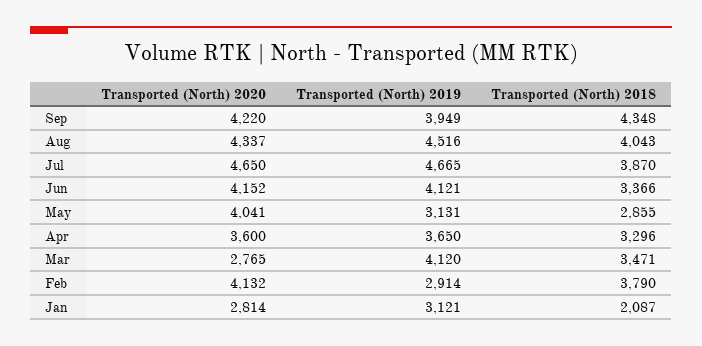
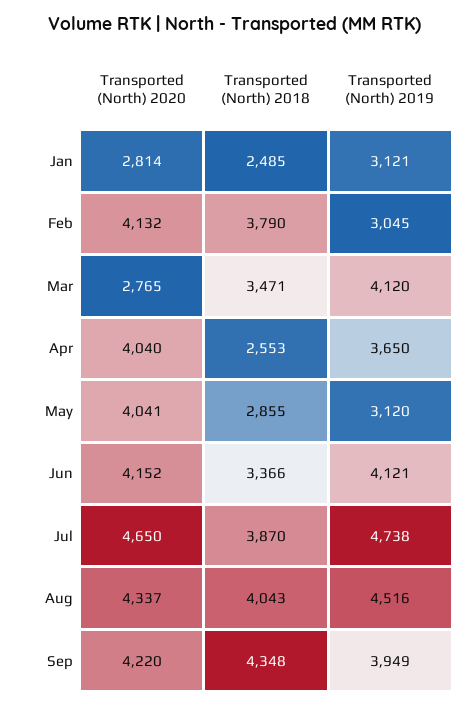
  {
    "Transported (North) 2020": {
      "Sep": 4220,
      "Aug": 4337,
      "Jul": 4650,
      "Jun": 4152,
      "May": 4041,
-     "Apr": 3600,
+     "Apr": 4040,
      "Mar": 2765,
      "Feb": 4132,
      "Jan": 2814
    },
    "Transported (North) 2019": {
      "Sep": 3949,
      "Aug": 4516,
-     "Jul": 4665,
+     "Jul": 4738,
      "Jun": 4121,
-     "May": 3131,
+     "May": 3120,
      "Apr": 3650,
      "Mar": 4120,
-     "Feb": 2914,
+     "Feb": 3045,
      "Jan": 3121
    },
    "Transported (North) 2018": {
      "Sep": 4348,
      "Aug": 4043,
      "Jul": 3870,
      "Jun": 3366,
      "May": 2855,
-     "Apr": 3296,
+     "Apr": 2553,
      "Mar": 3471,
      "Feb": 3790,
-     "Jan": 2087
+     "Jan": 2485
    }
  }

